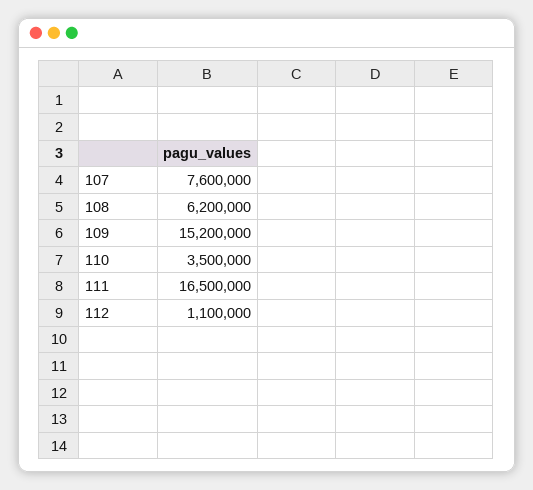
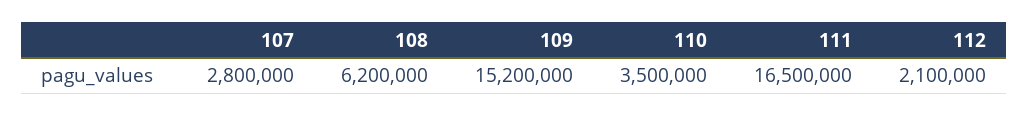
  {
-   "107": 7600000,
+   "107": 2800000,
    "108": 6200000,
    "109": 15200000,
    "110": 3500000,
    "111": 16500000,
-   "112": 1100000
+   "112": 2100000
  }

